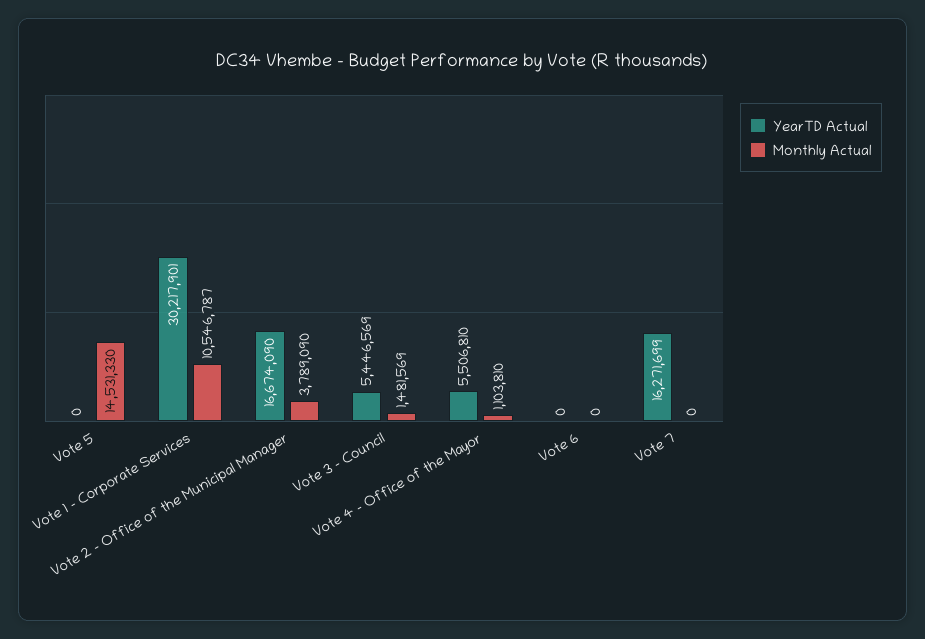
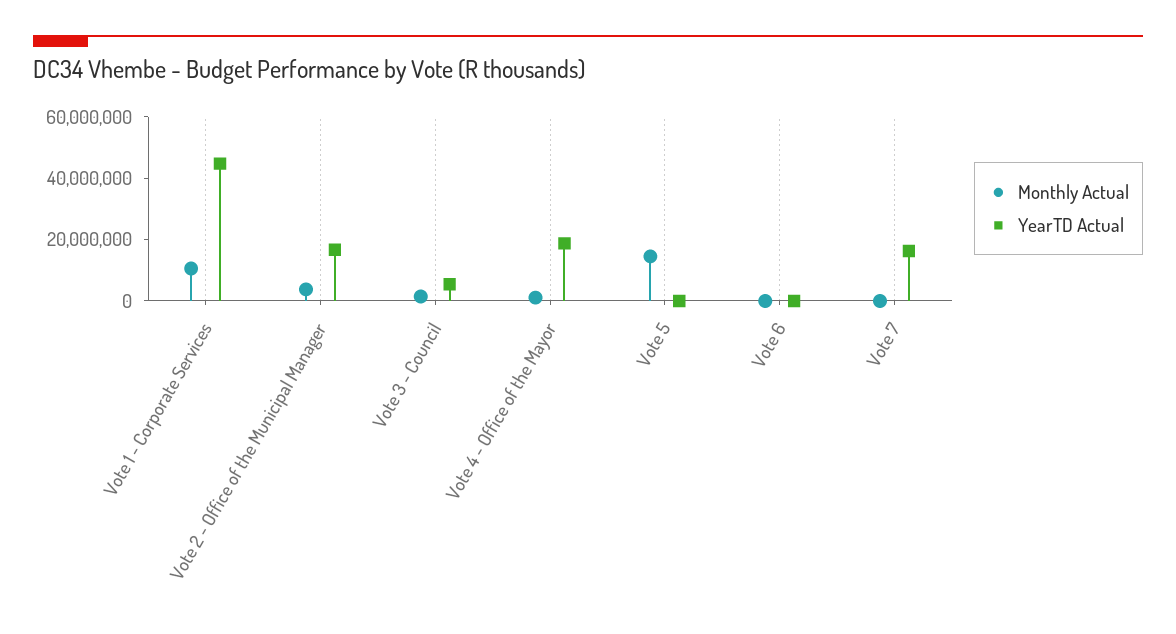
  {
    "YearTD Actual": {
      "Vote 5": 0,
-     "Vote 1 - Corporate Services": 30217901,
+     "Vote 1 - Corporate Services": 45000000,
      "Vote 2 - Office of the Municipal Manager": 16674090,
      "Vote 3 - Council": 5446569,
-     "Vote 4 - Office of the Mayor": 5506810,
+     "Vote 4 - Office of the Mayor": 20000000,
      "Vote 6": 0,
      "Vote 7": 16271699
    },
    "Monthly Actual": {
      "Vote 5": 14531330,
      "Vote 1 - Corporate Services": 10546787,
      "Vote 2 - Office of the Municipal Manager": 3789090,
      "Vote 3 - Council": 1481569,
      "Vote 4 - Office of the Mayor": 1103810,
      "Vote 6": 0,
      "Vote 7": 0
    }
  }

